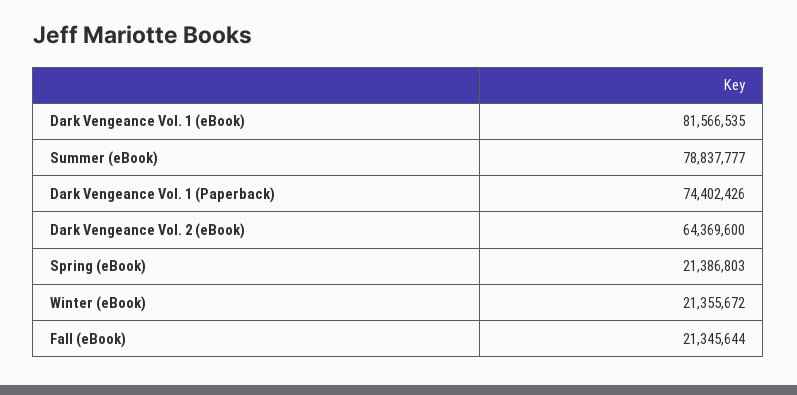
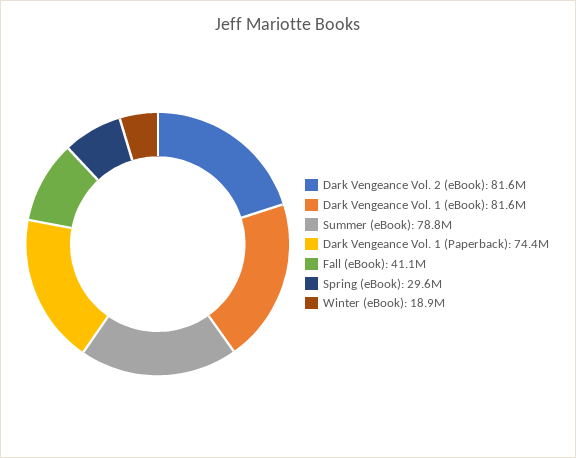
  {
    "Dark Vengeance Vol. 1 (eBook)": 81566535,
    "Summer (eBook)": 78837777,
    "Dark Vengeance Vol. 1 (Paperback)": 74402426,
-   "Dark Vengeance Vol. 2 (eBook)": 64369600,
+   "Dark Vengeance Vol. 2 (eBook)": 81600000,
-   "Spring (eBook)": 21386803,
+   "Spring (eBook)": 29600000,
-   "Winter (eBook)": 21355672,
+   "Winter (eBook)": 18900000,
-   "Fall (eBook)": 21345644
+   "Fall (eBook)": 41100000
  }

